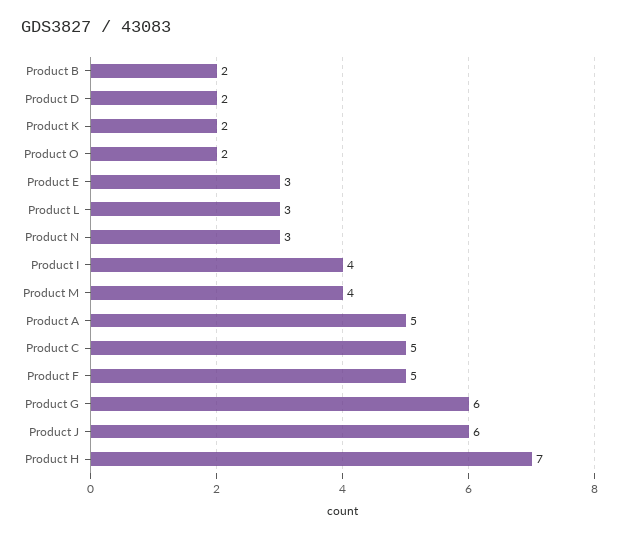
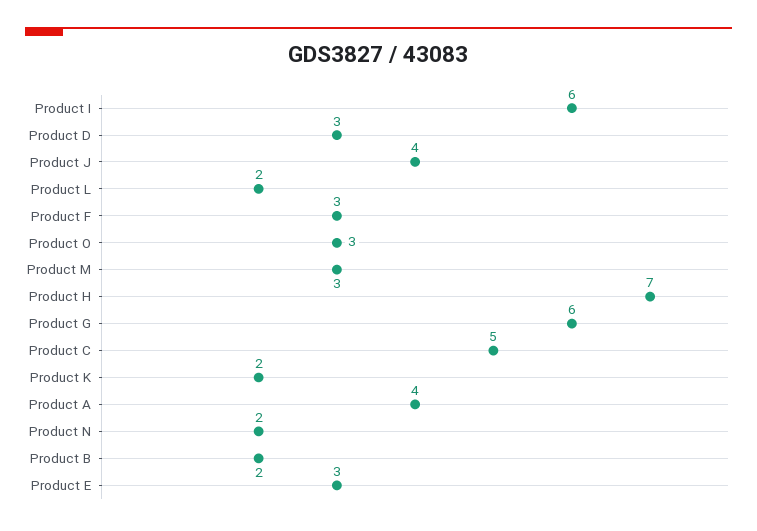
  {
    "Product B": 2,
-   "Product D": 2,
+   "Product D": 3,
    "Product K": 2,
-   "Product O": 2,
+   "Product O": 3,
    "Product E": 3,
-   "Product L": 3,
+   "Product L": 2,
-   "Product N": 3,
+   "Product N": 2,
-   "Product I": 4,
+   "Product I": 6,
-   "Product M": 4,
+   "Product M": 3,
-   "Product A": 5,
+   "Product A": 4,
    "Product C": 5,
-   "Product F": 5,
+   "Product F": 3,
    "Product G": 6,
-   "Product J": 6,
+   "Product J": 4,
    "Product H": 7
  }

